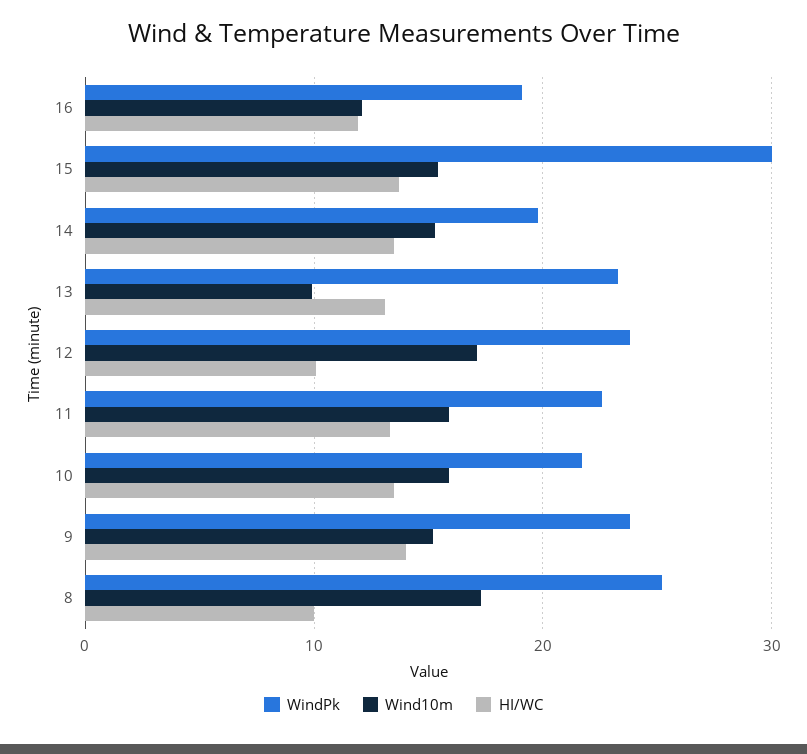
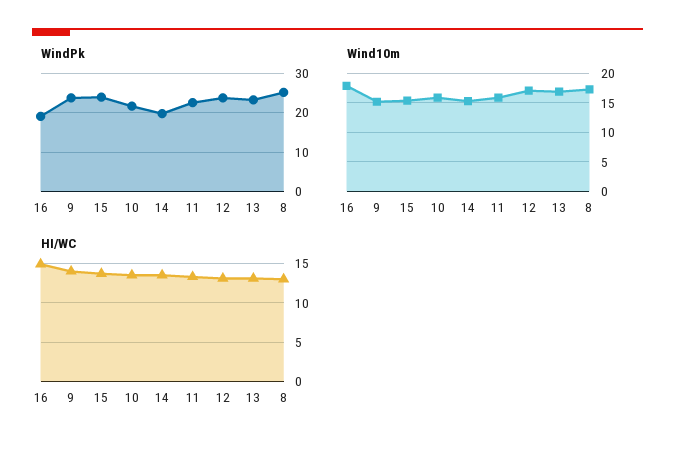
  {
    "WindPk": {
      "16": 19,
-     "15": 30,
+     "15": 24,
      "14": 20,
      "13": 23,
      "12": 24,
      "11": 23,
      "10": 22,
      "9": 24,
      "8": 25
    },
    "Wind10m": {
-     "16": 12,
+     "16": 17.5,
      "15": 15,
      "14": 15,
-     "13": 10,
+     "13": 17.5,
      "12": 17,
      "11": 16,
      "10": 16,
      "9": 15,
      "8": 17
    },
    "HI/WC": {
-     "16": 12,
+     "16": 15,
      "15": 14,
      "14": 14,
      "13": 13,
-     "12": 10,
+     "12": 13,
      "11": 13,
      "10": 14,
      "9": 14,
-     "8": 10
+     "8": 13
    }
  }

